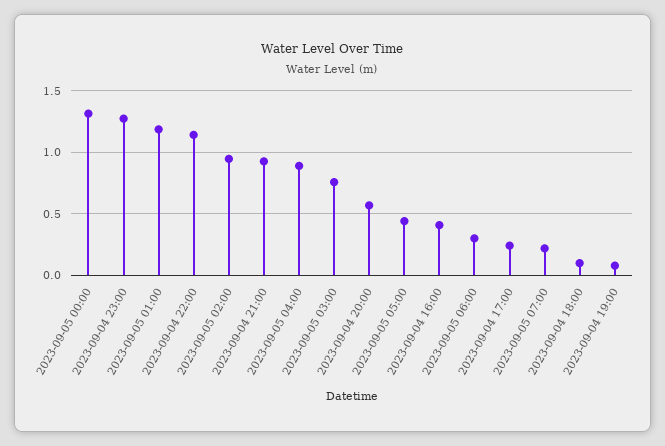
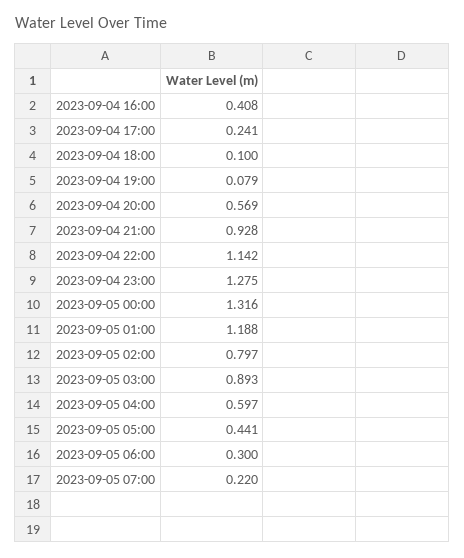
  {
    "2023-09-05 00:00": 1.316,
    "2023-09-04 23:00": 1.275,
    "2023-09-05 01:00": 1.188,
    "2023-09-04 22:00": 1.142,
-   "2023-09-05 02:00": 0.95,
+   "2023-09-05 02:00": 0.797,
    "2023-09-04 21:00": 0.928,
-   "2023-09-05 04:00": 0.9,
+   "2023-09-05 04:00": 0.597,
-   "2023-09-05 03:00": 0.75,
+   "2023-09-05 03:00": 0.893,
    "2023-09-04 20:00": 0.569,
    "2023-09-05 05:00": 0.441,
    "2023-09-04 16:00": 0.408,
    "2023-09-05 06:00": 0.3,
    "2023-09-04 17:00": 0.241,
    "2023-09-05 07:00": 0.22,
    "2023-09-04 18:00": 0.1,
    "2023-09-04 19:00": 0.079
  }

